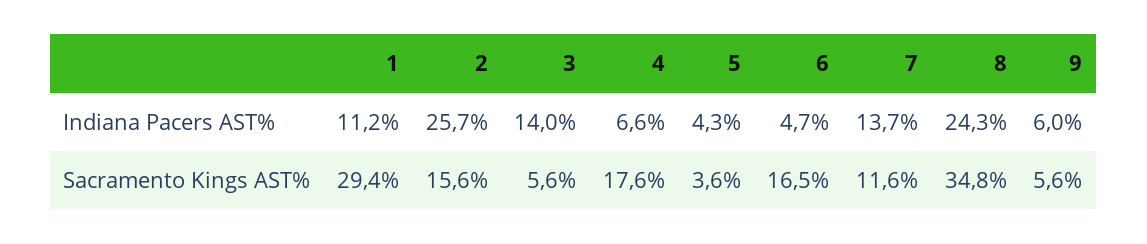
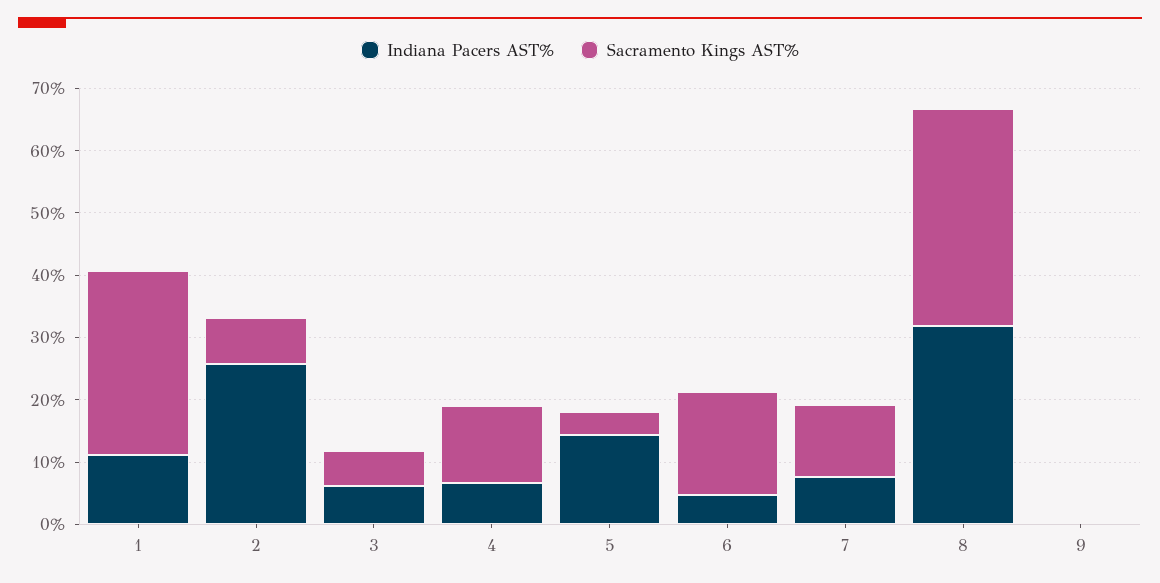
  {
    "Indiana Pacers AST%": {
      "1": 11.2,
      "2": 25.7,
-     "3": 14,
+     "3": 6,
      "4": 6.6,
-     "5": 4.3,
+     "5": 14,
      "6": 4.7,
-     "7": 13.7,
+     "7": 8,
-     "8": 24.3,
+     "8": 32,
-     "9": 6
+     "9": 0
    },
    "Sacramento Kings AST%": {
      "1": 29.4,
-     "2": 15.6,
+     "2": 8,
      "3": 5.6,
-     "4": 17.6,
+     "4": 12,
      "5": 3.6,
      "6": 16.5,
      "7": 11.6,
      "8": 34.8,
-     "9": 5.6
+     "9": 0
    }
  }

